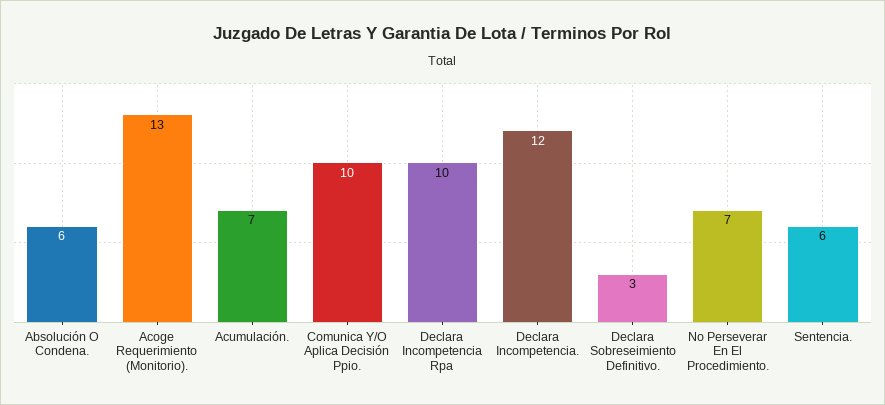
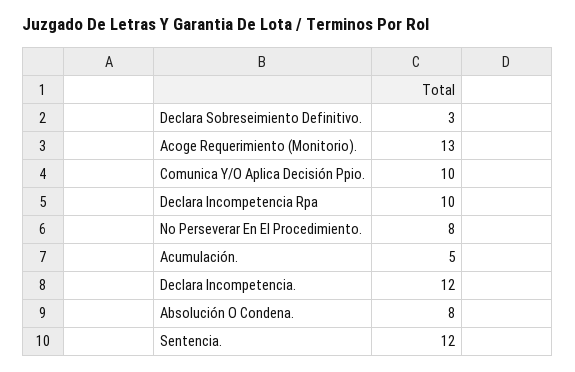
  {
-   "Absolución O Condena.": 6,
+   "Absolución O Condena.": 8,
    "Acoge Requerimiento (Monitorio).": 13,
-   "Acumulación.": 7,
+   "Acumulación.": 5,
    "Comunica Y/O Aplica Decisión Ppio.": 10,
    "Declara Incompetencia Rpa": 10,
    "Declara Incompetencia.": 12,
    "Declara Sobreseimiento Definitivo.": 3,
-   "No Perseverar En El Procedimiento.": 7,
+   "No Perseverar En El Procedimiento.": 8,
-   "Sentencia.": 6
+   "Sentencia.": 12
  }

